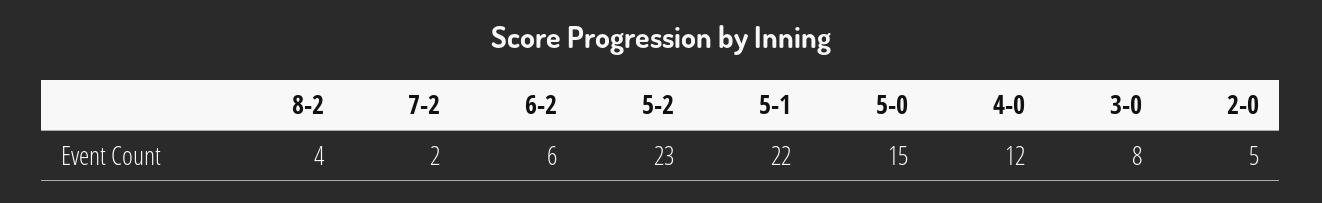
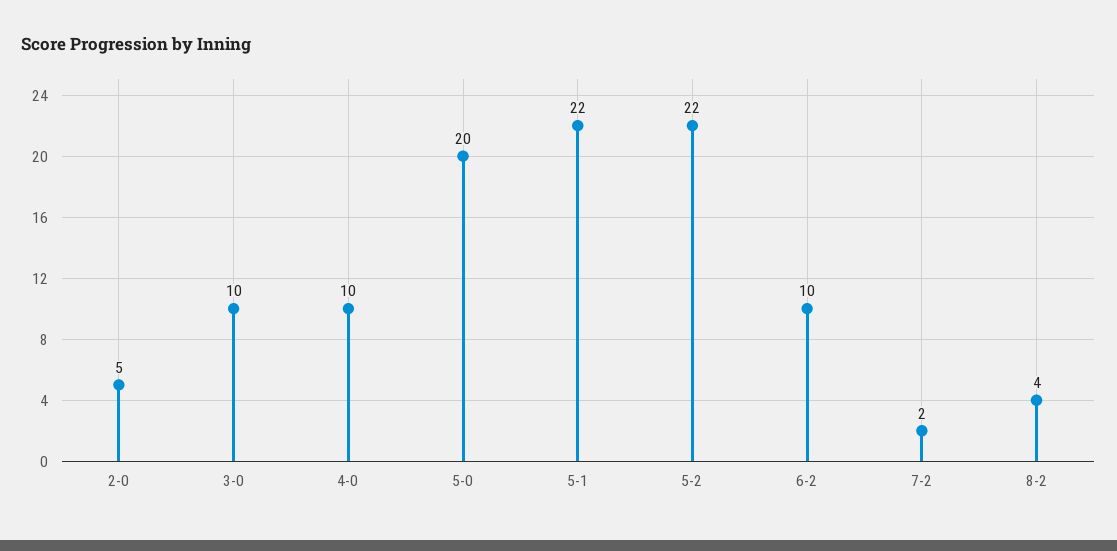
  {
    "8-2": 4,
    "7-2": 2,
-   "6-2": 6,
+   "6-2": 10,
-   "5-2": 23,
+   "5-2": 22,
    "5-1": 22,
-   "5-0": 15,
+   "5-0": 20,
-   "4-0": 12,
+   "4-0": 10,
-   "3-0": 8,
+   "3-0": 10,
    "2-0": 5
  }

